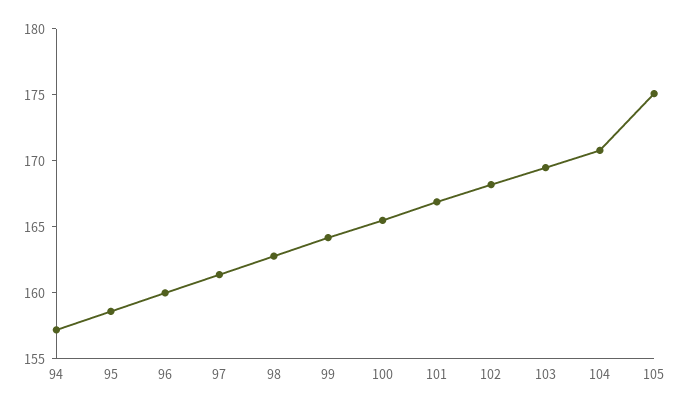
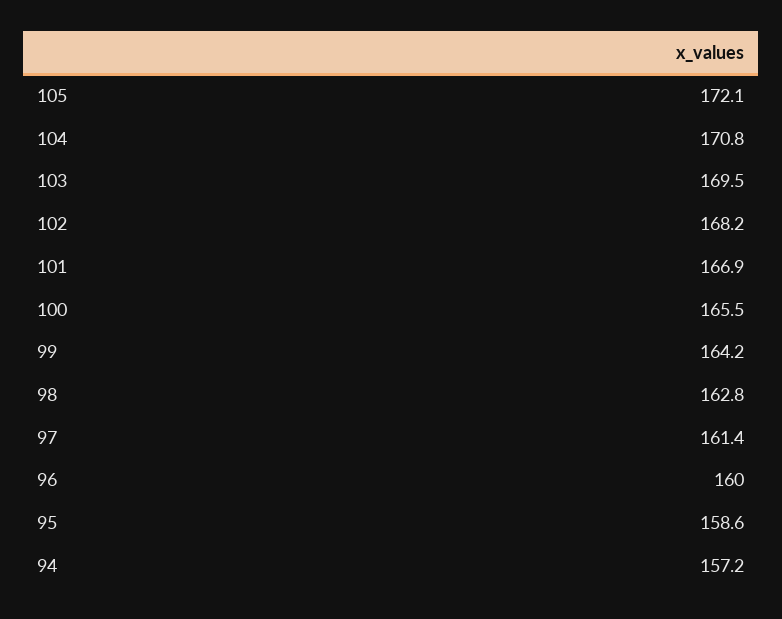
  {
    "94": 157.2,
    "95": 158.6,
    "96": 160,
    "97": 161.4,
    "98": 162.8,
    "99": 164.2,
    "100": 165.5,
    "101": 166.9,
    "102": 168.2,
    "103": 169.5,
    "104": 170.8,
-   "105": 175
+   "105": 172.1
  }

